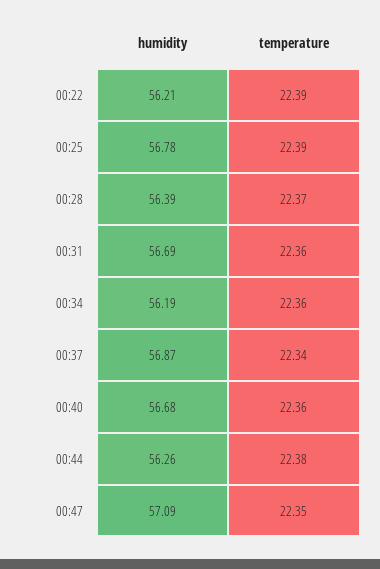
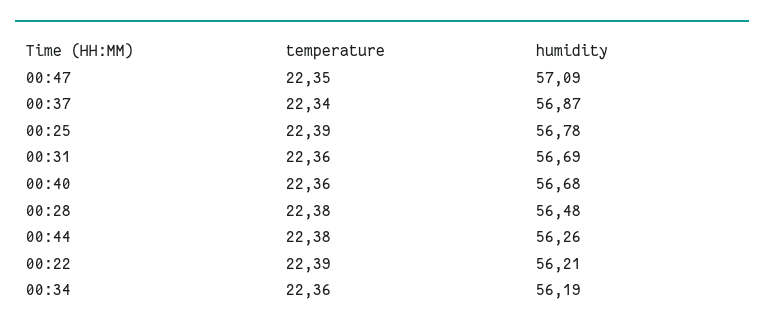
  {
    "humidity": {
      "00:22": 56.21,
      "00:25": 56.78,
-     "00:28": 56.39,
+     "00:28": 56.48,
      "00:31": 56.69,
      "00:34": 56.19,
      "00:37": 56.87,
      "00:40": 56.68,
      "00:44": 56.26,
      "00:47": 57.09
    },
    "temperature": {
      "00:22": 22.39,
      "00:25": 22.39,
-     "00:28": 22.37,
+     "00:28": 22.38,
      "00:31": 22.36,
      "00:34": 22.36,
      "00:37": 22.34,
      "00:40": 22.36,
      "00:44": 22.38,
      "00:47": 22.35
    }
  }

